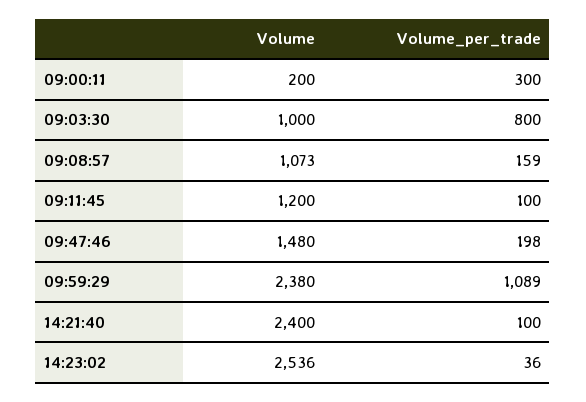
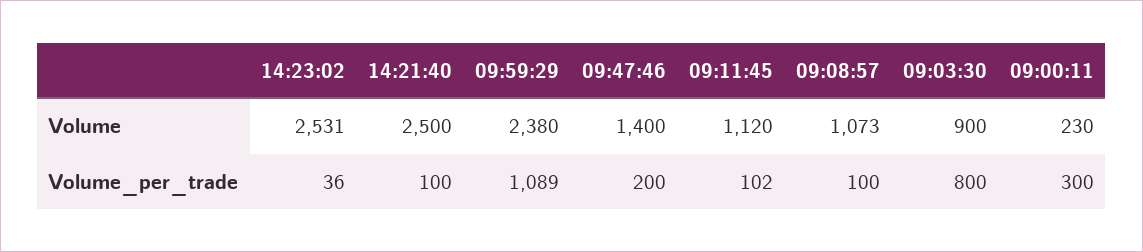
  {
    "Volume": {
-     "09:00:11": 200,
+     "09:00:11": 230,
-     "09:03:30": 1000,
+     "09:03:30": 900,
      "09:08:57": 1073,
-     "09:11:45": 1200,
+     "09:11:45": 1120,
-     "09:47:46": 1480,
+     "09:47:46": 1400,
      "09:59:29": 2380,
-     "14:21:40": 2400,
+     "14:21:40": 2500,
-     "14:23:02": 2536
+     "14:23:02": 2531
    },
    "Volume_per_trade": {
      "09:00:11": 300,
      "09:03:30": 800,
-     "09:08:57": 159,
+     "09:08:57": 100,
-     "09:11:45": 100,
+     "09:11:45": 102,
-     "09:47:46": 198,
+     "09:47:46": 200,
      "09:59:29": 1089,
      "14:21:40": 100,
      "14:23:02": 36
    }
  }

